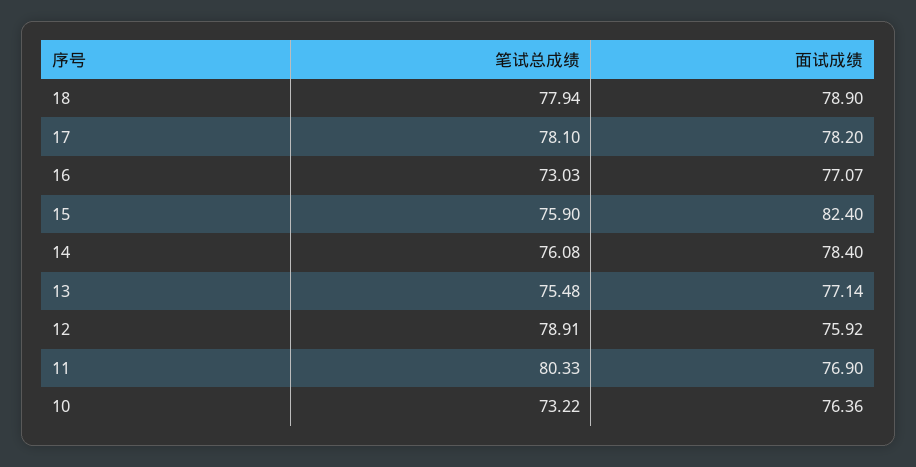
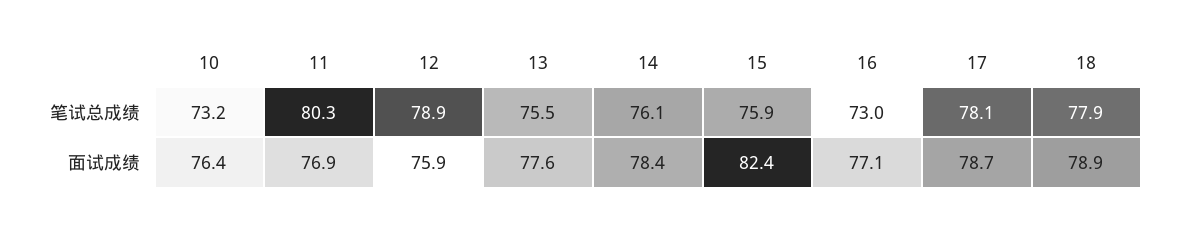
  {
    "笔试总成绩": {
      "18": 77.94,
      "17": 78.1,
      "16": 73.03,
      "15": 75.9,
      "14": 76.08,
      "13": 75.48,
      "12": 78.91,
      "11": 80.33,
      "10": 73.22
    },
    "面试成绩": {
      "18": 78.9,
-     "17": 78.2,
+     "17": 78.7,
      "16": 77.07,
      "15": 82.4,
      "14": 78.4,
-     "13": 77.14,
+     "13": 77.6,
      "12": 75.92,
      "11": 76.9,
      "10": 76.36
    }
  }

